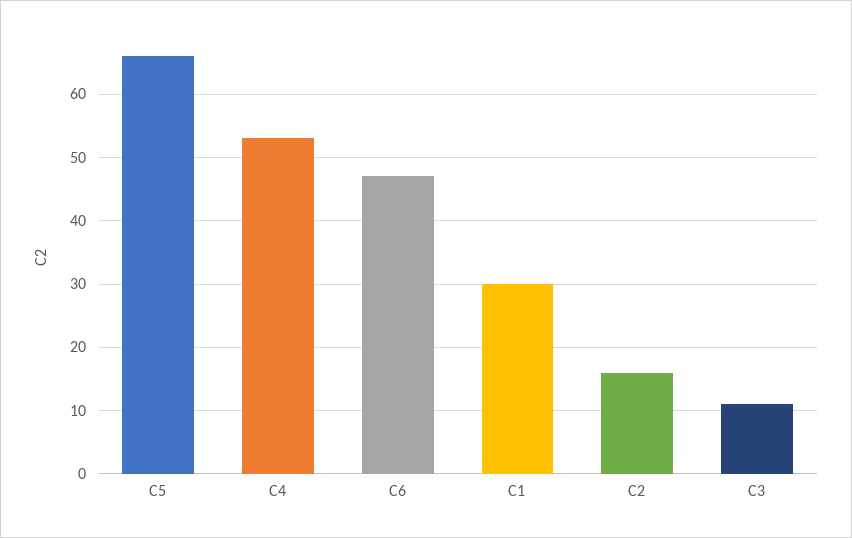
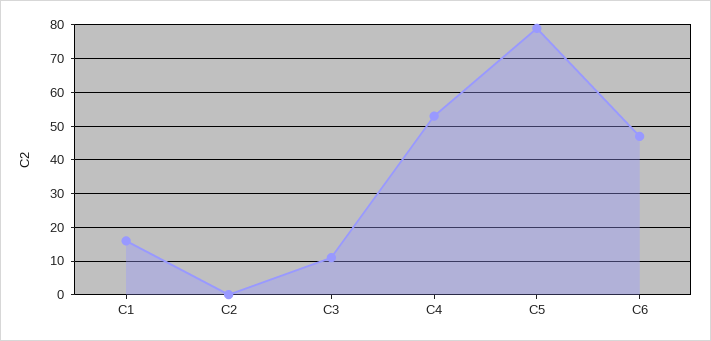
  {
-   "C5": 66,
+   "C5": 80,
    "C4": 53,
    "C6": 47,
-   "C1": 30,
+   "C1": 15,
-   "C2": 16,
+   "C2": 0,
    "C3": 11
  }

